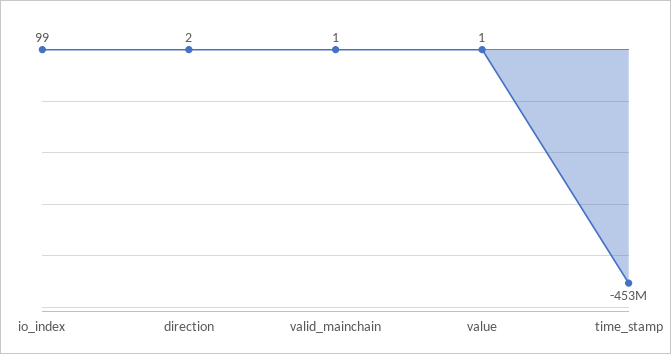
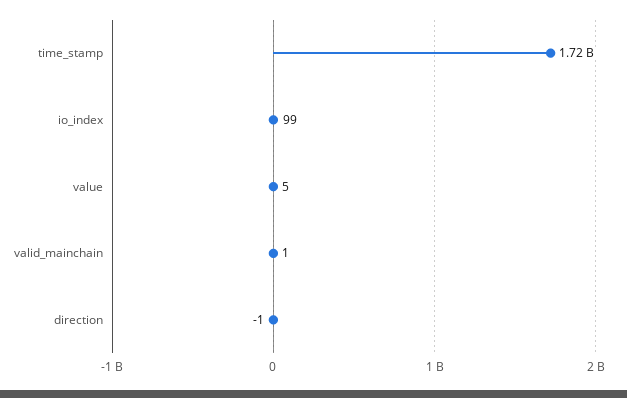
  {
    "io_index": 99,
-   "direction": 2,
+   "direction": -1,
    "valid_mainchain": 1,
-   "value": 1,
+   "value": 5,
-   "time_stamp": -453000000
+   "time_stamp": 1720000000
  }

